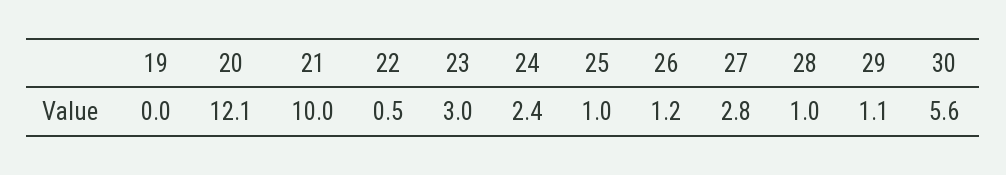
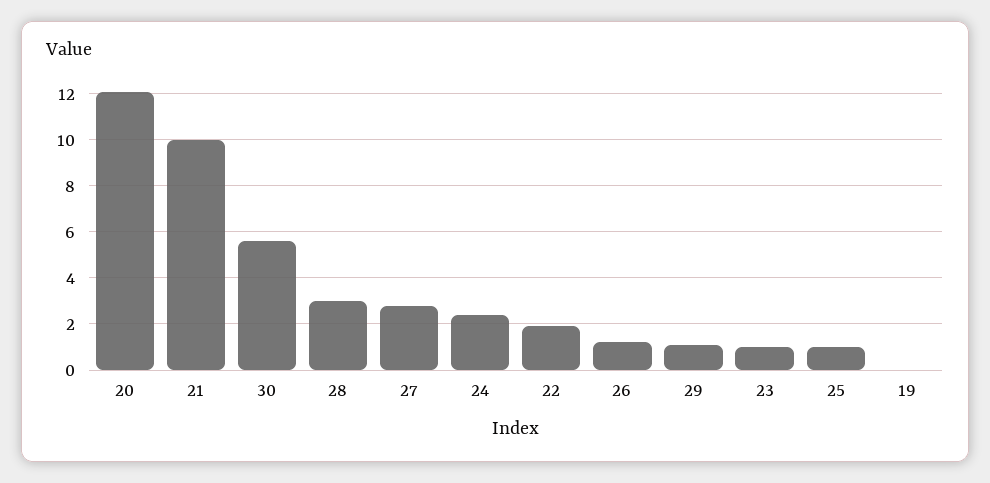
  {
    "19": 0,
    "20": 12.1,
    "21": 10,
-   "22": 0.5,
+   "22": 2,
-   "23": 3,
+   "23": 1,
    "24": 2.4,
    "25": 1,
    "26": 1.2,
    "27": 2.8,
-   "28": 1,
+   "28": 3,
    "29": 1.1,
    "30": 5.6
  }

